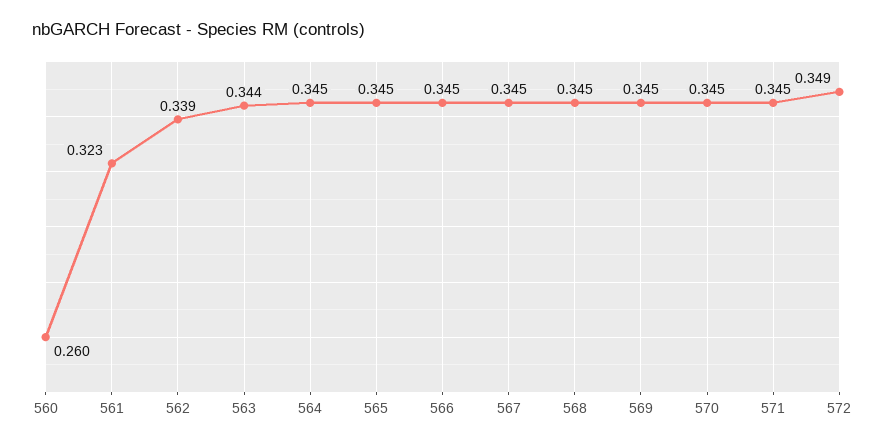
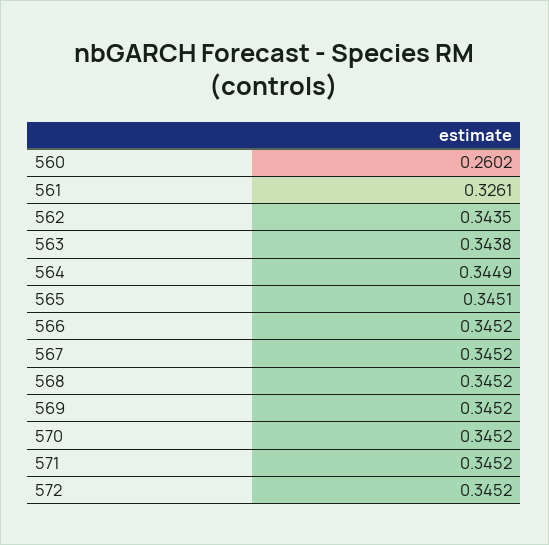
  {
    "560": 0.2602,
-   "561": 0.323,
+   "561": 0.3261,
-   "562": 0.339,
+   "562": 0.3435,
    "563": 0.3438,
    "564": 0.3449,
    "565": 0.3451,
    "566": 0.3452,
    "567": 0.3452,
    "568": 0.3452,
    "569": 0.3452,
    "570": 0.3452,
    "571": 0.3452,
-   "572": 0.349
+   "572": 0.3452
  }

